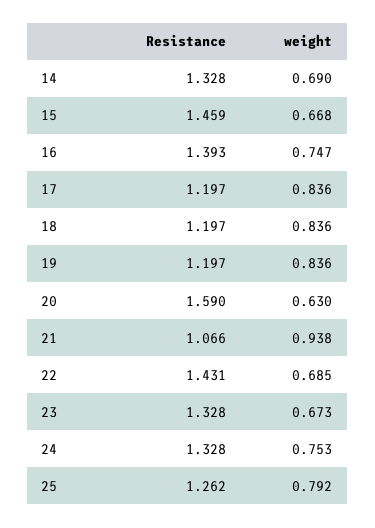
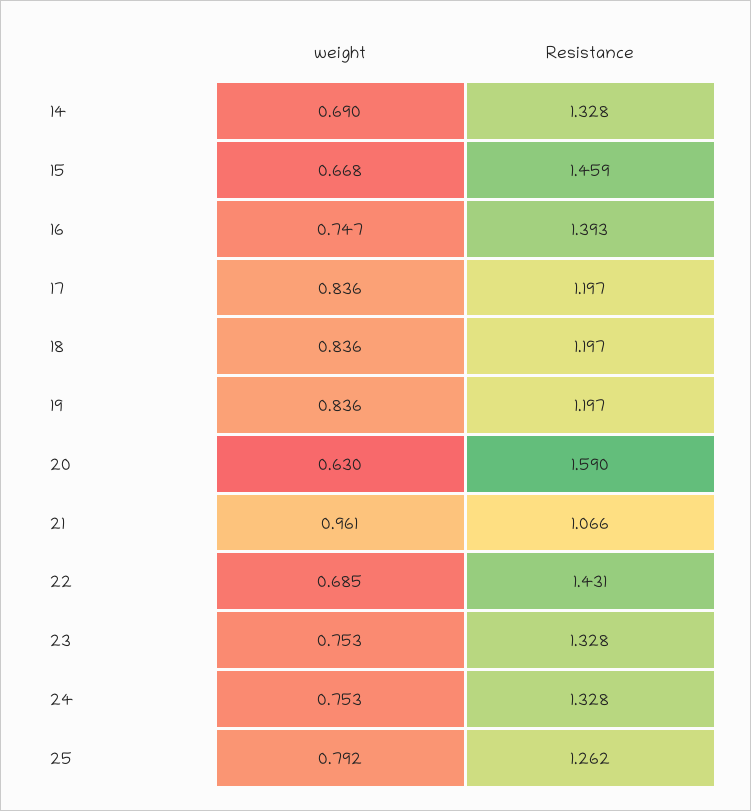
  {
    "Resistance": {
      "14": 1.328,
      "15": 1.459,
      "16": 1.393,
      "17": 1.197,
      "18": 1.197,
      "19": 1.197,
      "20": 1.59,
      "21": 1.066,
      "22": 1.431,
      "23": 1.328,
      "24": 1.328,
      "25": 1.262
    },
    "weight": {
      "14": 0.69,
      "15": 0.668,
      "16": 0.747,
      "17": 0.836,
      "18": 0.836,
      "19": 0.836,
      "20": 0.63,
-     "21": 0.938,
+     "21": 0.961,
      "22": 0.685,
-     "23": 0.673,
+     "23": 0.753,
      "24": 0.753,
      "25": 0.792
    }
  }

